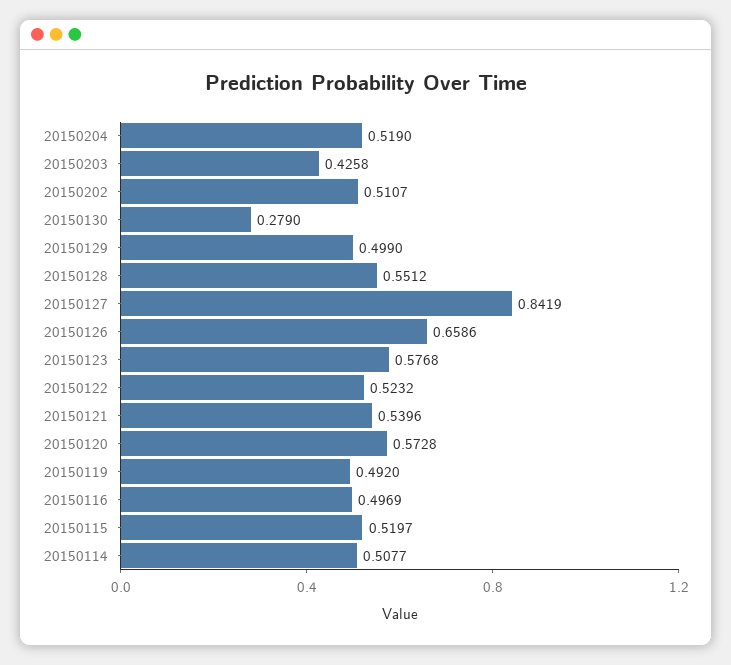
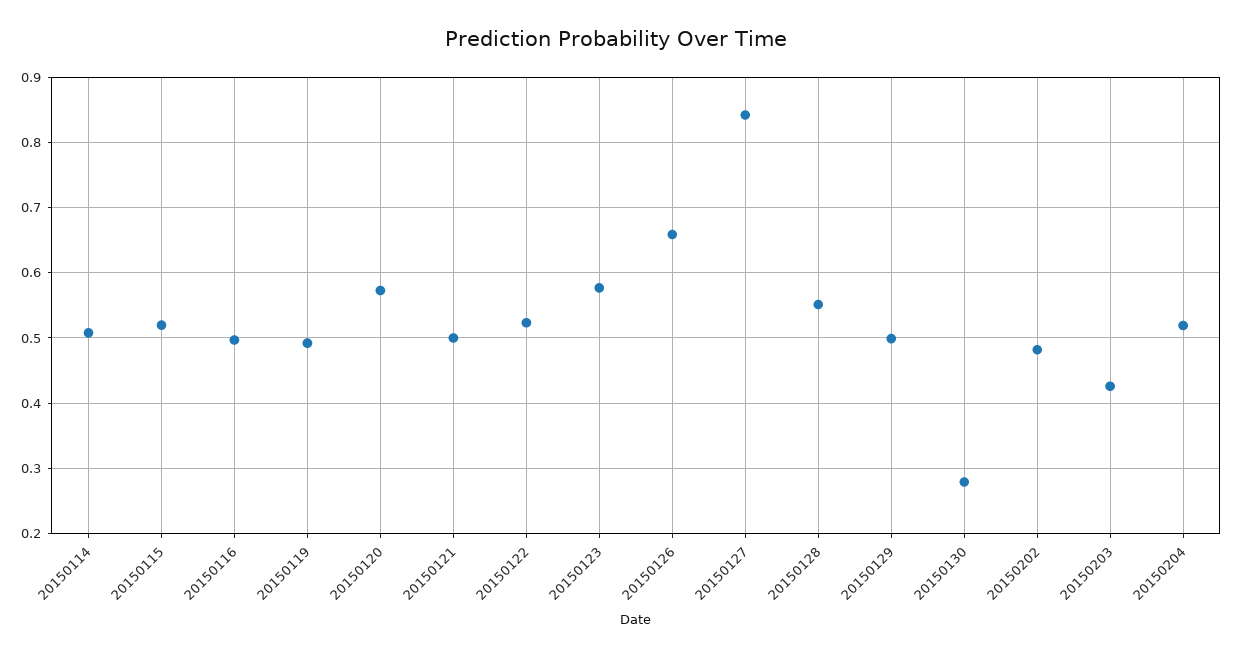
  {
    "20150204": 0.519,
    "20150203": 0.4258,
-   "20150202": 0.5107,
+   "20150202": 0.48,
    "20150130": 0.279,
    "20150129": 0.499,
    "20150128": 0.5512,
    "20150127": 0.8419,
    "20150126": 0.6586,
    "20150123": 0.5768,
    "20150122": 0.5232,
-   "20150121": 0.5396,
+   "20150121": 0.5,
    "20150120": 0.5728,
    "20150119": 0.492,
    "20150116": 0.4969,
    "20150115": 0.5197,
    "20150114": 0.5077
  }

